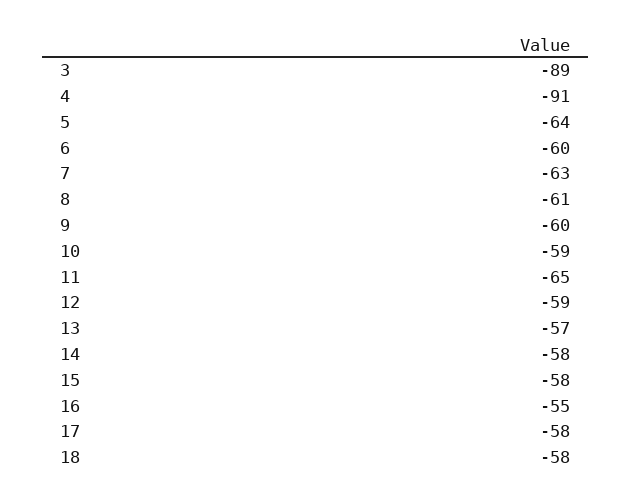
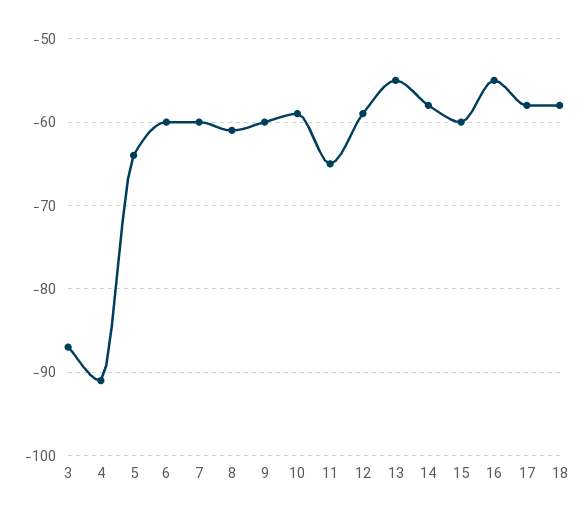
  {
-   "3": -89,
+   "3": -87,
    "4": -91,
    "5": -64,
    "6": -60,
-   "7": -63,
+   "7": -60,
    "8": -61,
    "9": -60,
    "10": -59,
    "11": -65,
    "12": -59,
-   "13": -57,
+   "13": -55,
    "14": -58,
-   "15": -58,
+   "15": -60,
    "16": -55,
    "17": -58,
    "18": -58
  }

